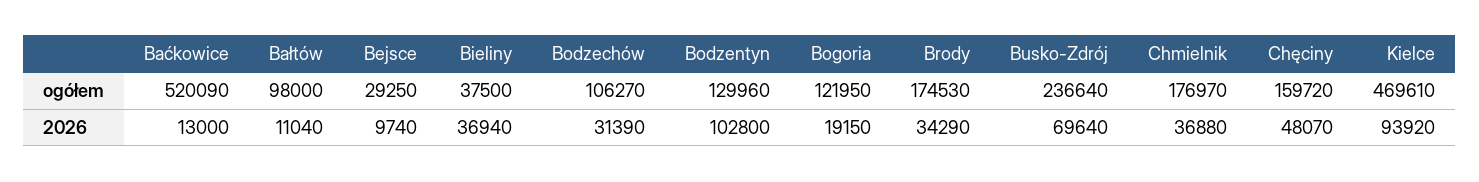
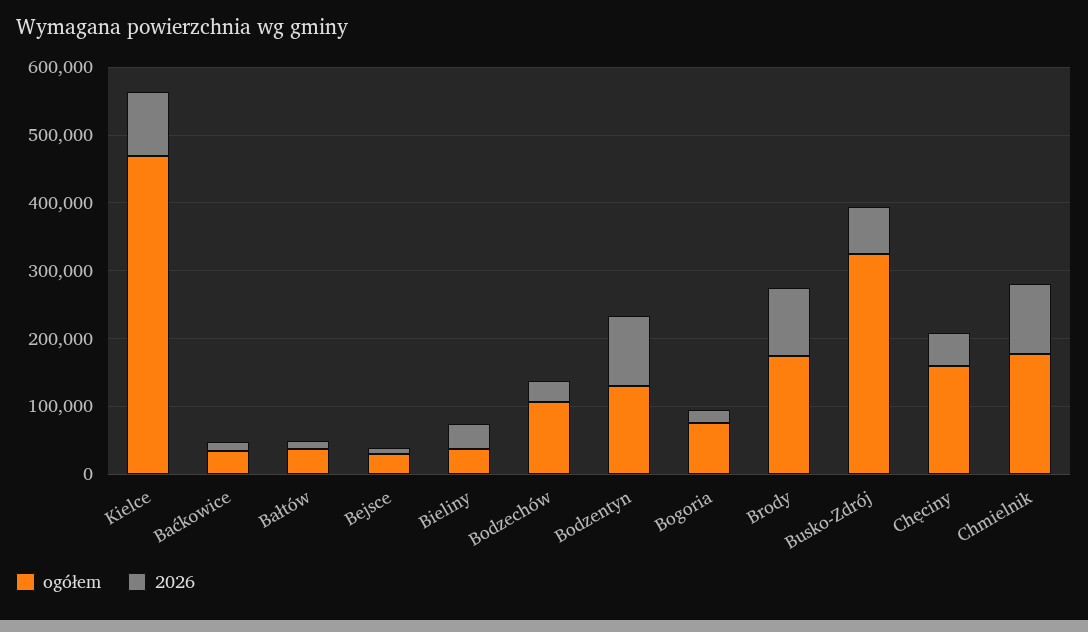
  {
    "ogółem": {
-     "Baćkowice": 520090,
+     "Baćkowice": 40000,
-     "Bałtów": 98000,
+     "Bałtów": 40000,
      "Bejsce": 29250,
      "Bieliny": 37500,
      "Bodzechów": 106270,
      "Bodzentyn": 129960,
-     "Bogoria": 121950,
+     "Bogoria": 80000,
      "Brody": 174530,
-     "Busko-Zdrój": 236640,
+     "Busko-Zdrój": 320000,
      "Chmielnik": 176970,
      "Chęciny": 159720,
      "Kielce": 469610
    },
    "2026": {
      "Baćkowice": 13000,
      "Bałtów": 11040,
      "Bejsce": 9740,
      "Bieliny": 36940,
      "Bodzechów": 31390,
      "Bodzentyn": 102800,
      "Bogoria": 19150,
-     "Brody": 34290,
+     "Brody": 100000,
      "Busko-Zdrój": 69640,
-     "Chmielnik": 36880,
+     "Chmielnik": 100000,
      "Chęciny": 48070,
      "Kielce": 93920
    }
  }

